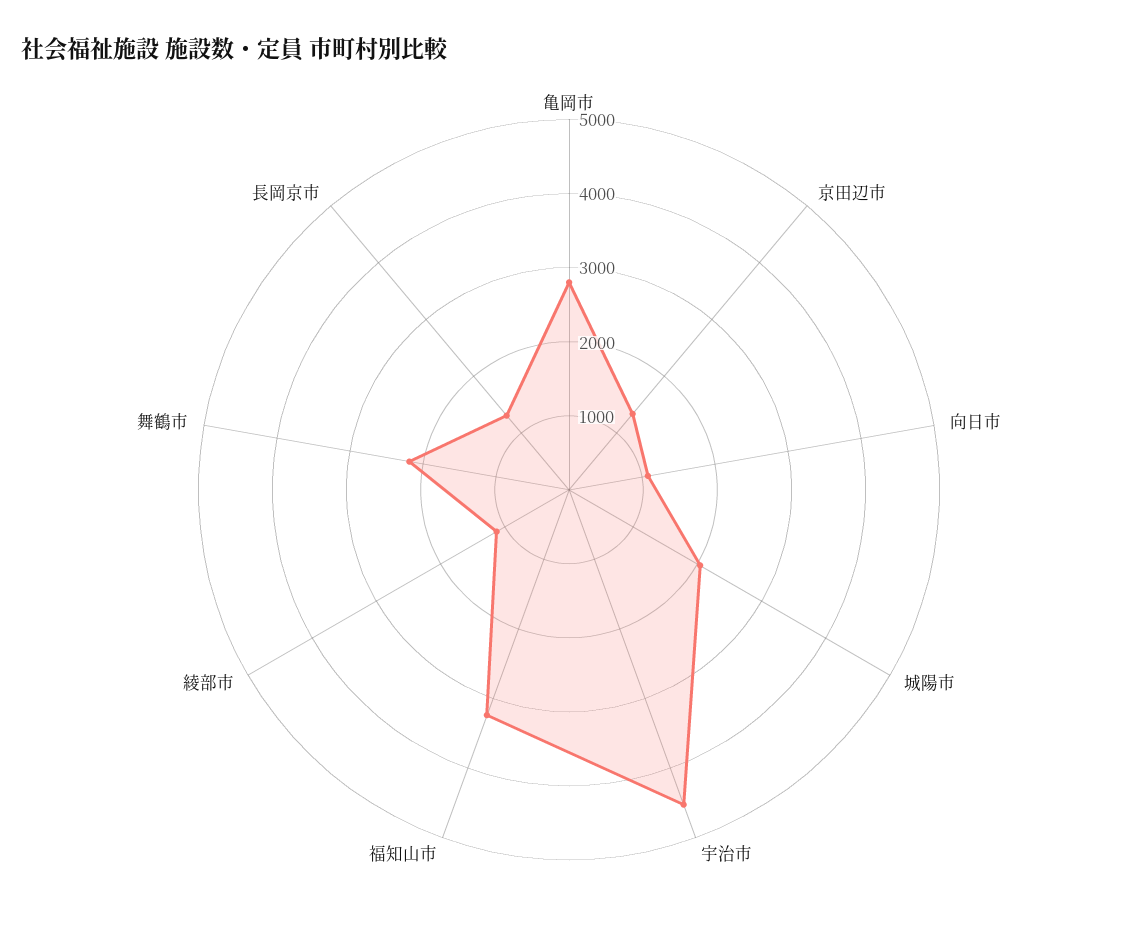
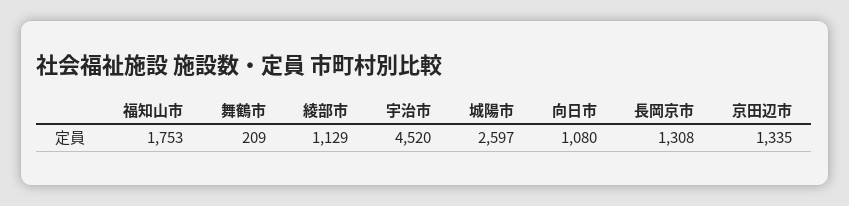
  {
-   "亀岡市": 2800,
    "京田辺市": 1335,
    "向日市": 1080,
-   "城陽市": 2000,
+   "城陽市": 2597,
    "宇治市": 4520,
-   "福知山市": 3200,
+   "福知山市": 1753,
    "綾部市": 1129,
-   "舞鶴市": 2200,
+   "舞鶴市": 209,
    "長岡京市": 1308
  }

